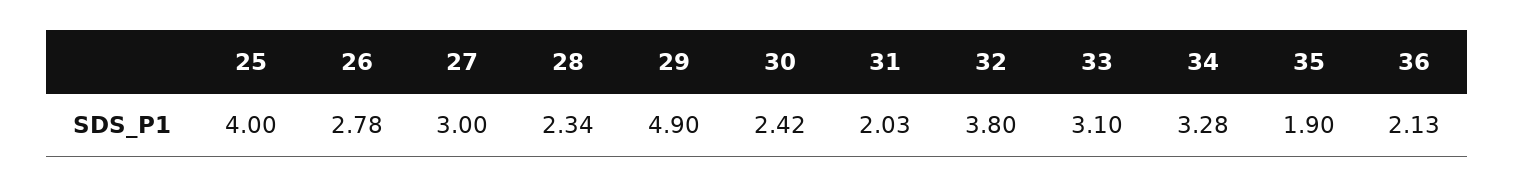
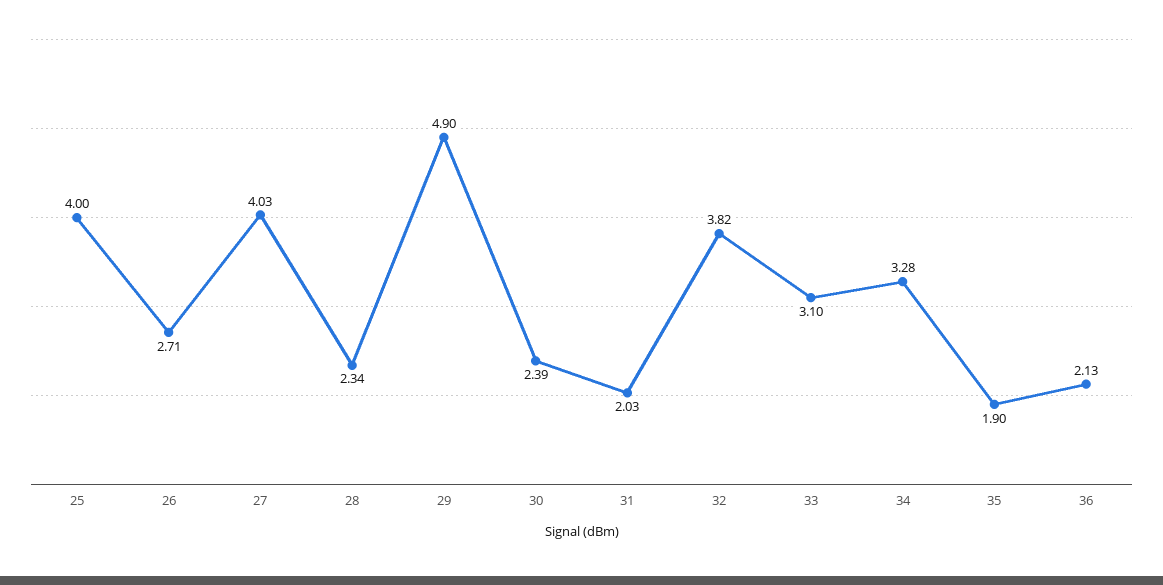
  {
    "25": 4,
-   "26": 2.78,
+   "26": 2.71,
-   "27": 3,
+   "27": 4.03,
    "28": 2.34,
    "29": 4.9,
-   "30": 2.42,
+   "30": 2.39,
    "31": 2.03,
-   "32": 3.8,
+   "32": 3.82,
    "33": 3.1,
    "34": 3.28,
    "35": 1.9,
    "36": 2.13
  }

